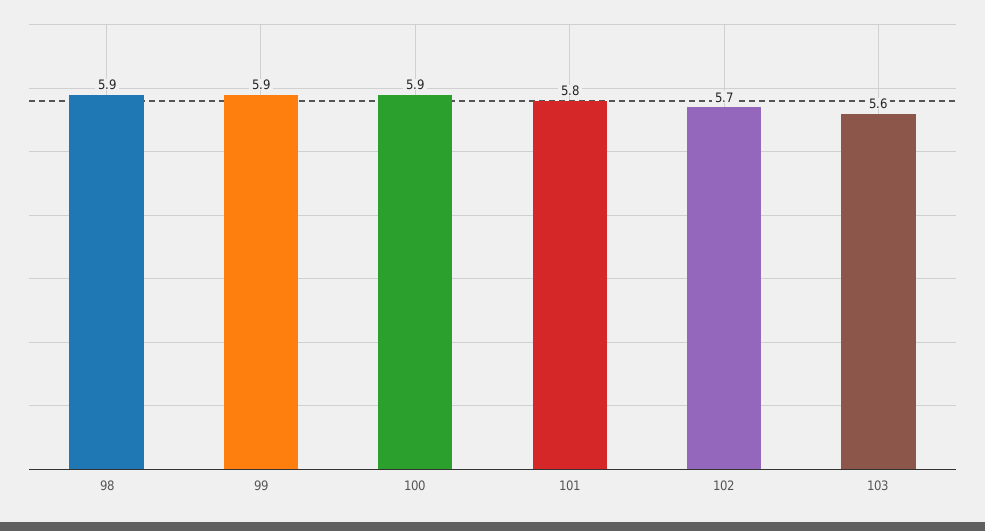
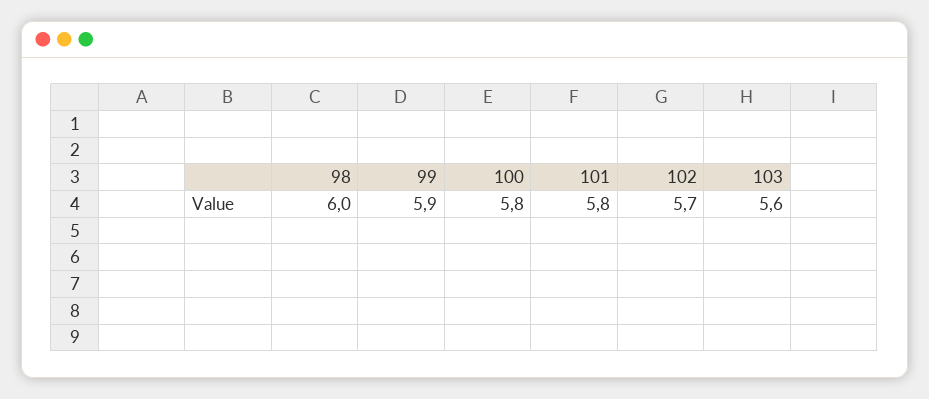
  {
-   "98": 5.9,
+   "98": 6,
    "99": 5.9,
-   "100": 5.9,
+   "100": 5.8,
    "101": 5.8,
    "102": 5.7,
    "103": 5.6
  }

